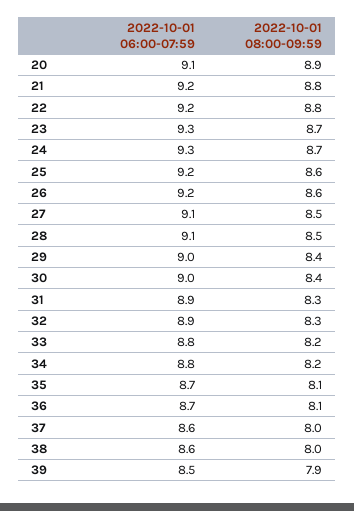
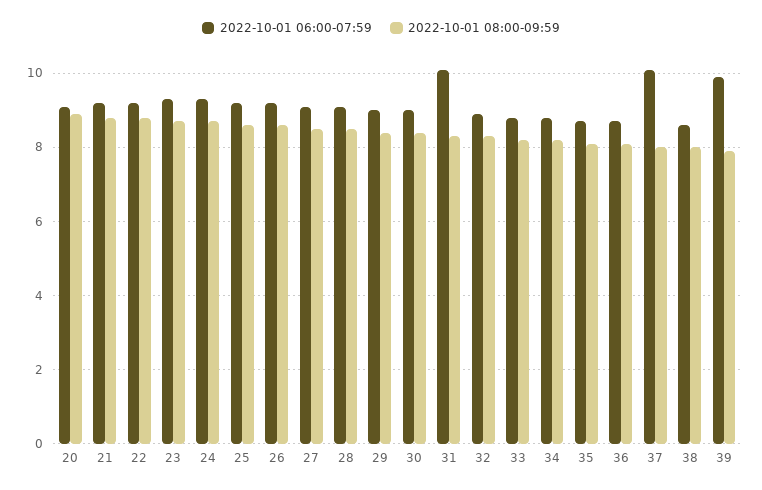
  {
    "2022-10-01 06:00-07:59": {
      "20": 9.1,
      "21": 9.2,
      "22": 9.2,
      "23": 9.3,
      "24": 9.3,
      "25": 9.2,
      "26": 9.2,
      "27": 9.1,
      "28": 9.1,
      "29": 9,
      "30": 9,
-     "31": 8.9,
+     "31": 10,
      "32": 8.9,
      "33": 8.8,
      "34": 8.8,
      "35": 8.7,
      "36": 8.7,
-     "37": 8.6,
+     "37": 10,
      "38": 8.6,
-     "39": 8.5
+     "39": 10
    },
    "2022-10-01 08:00-09:59": {
      "20": 8.9,
      "21": 8.8,
      "22": 8.8,
      "23": 8.7,
      "24": 8.7,
      "25": 8.6,
      "26": 8.6,
      "27": 8.5,
      "28": 8.5,
      "29": 8.4,
      "30": 8.4,
      "31": 8.3,
      "32": 8.3,
      "33": 8.2,
      "34": 8.2,
      "35": 8.1,
      "36": 8.1,
      "37": 8,
      "38": 8,
      "39": 7.9
    }
  }

